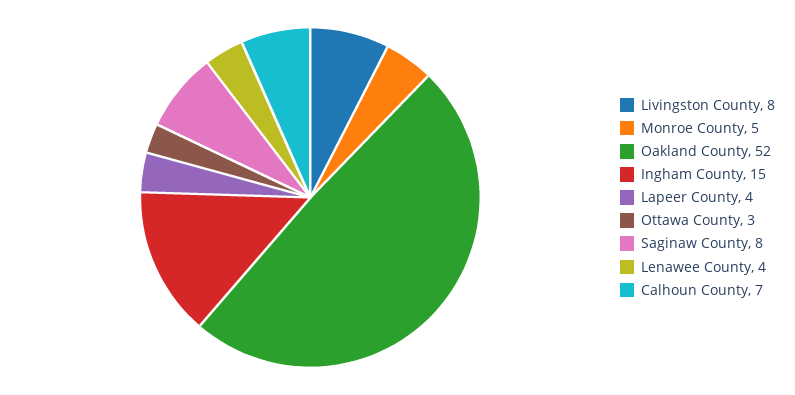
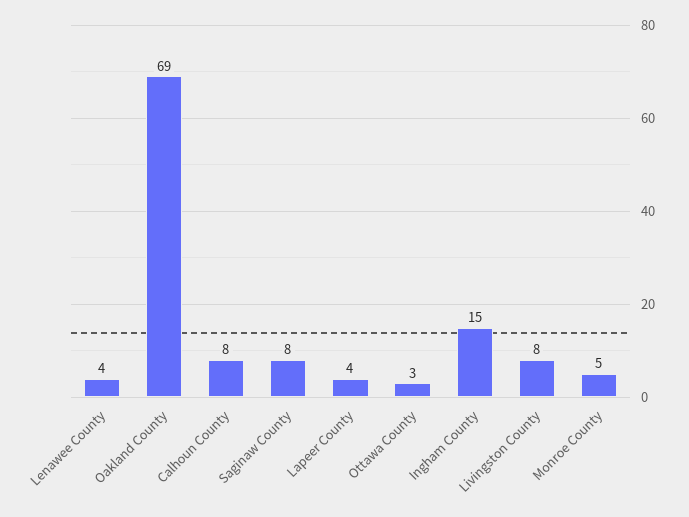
  {
    "Livingston County": 8,
    "Monroe County": 5,
-   "Oakland County": 52,
+   "Oakland County": 69,
    "Ingham County": 15,
    "Lapeer County": 4,
    "Ottawa County": 3,
    "Saginaw County": 8,
    "Lenawee County": 4,
-   "Calhoun County": 7
+   "Calhoun County": 8
  }

